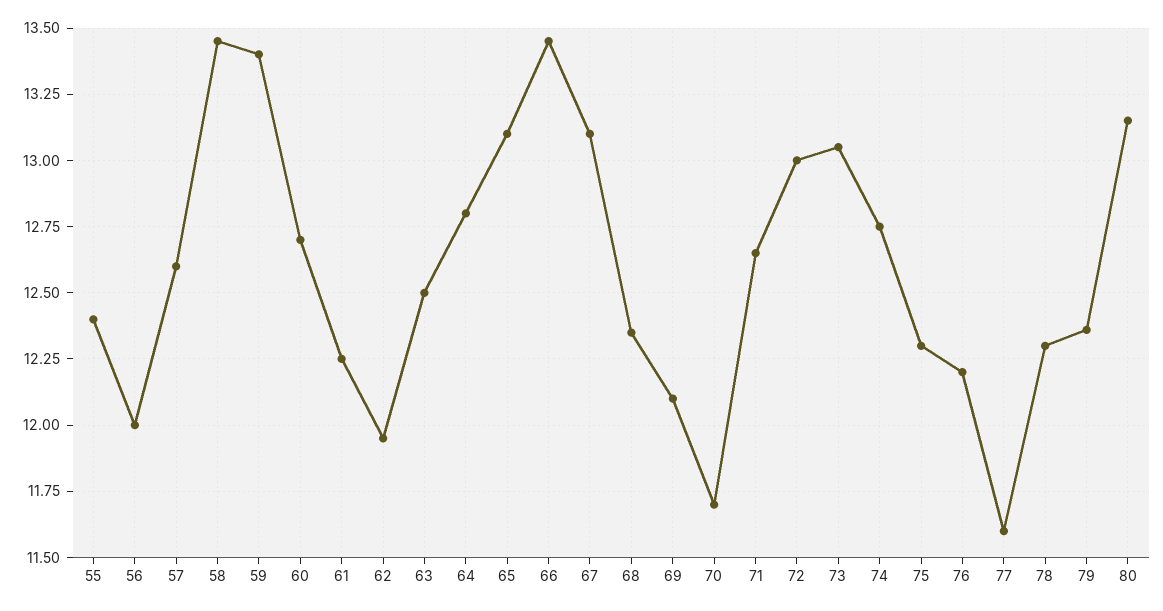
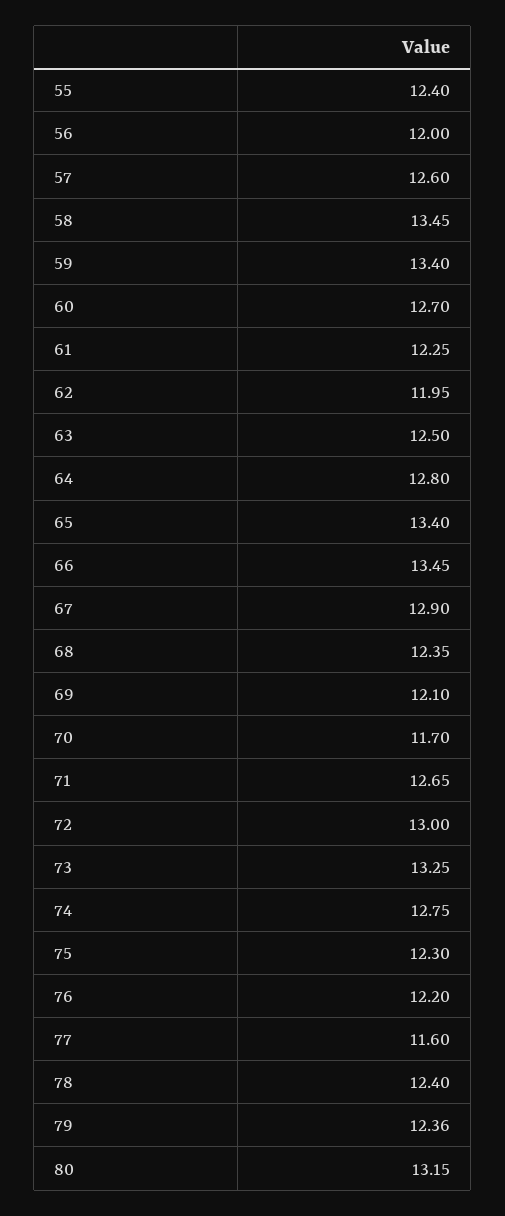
  {
    "55": 12.4,
    "56": 12,
    "57": 12.6,
    "58": 13.45,
    "59": 13.4,
    "60": 12.7,
    "61": 12.25,
    "62": 11.95,
    "63": 12.5,
    "64": 12.8,
-   "65": 13.1,
+   "65": 13.4,
    "66": 13.45,
-   "67": 13.1,
+   "67": 12.9,
    "68": 12.35,
    "69": 12.1,
    "70": 11.7,
    "71": 12.65,
    "72": 13,
-   "73": 13.05,
+   "73": 13.25,
    "74": 12.75,
    "75": 12.3,
    "76": 12.2,
    "77": 11.6,
-   "78": 12.3,
+   "78": 12.4,
    "79": 12.36,
    "80": 13.15
  }

